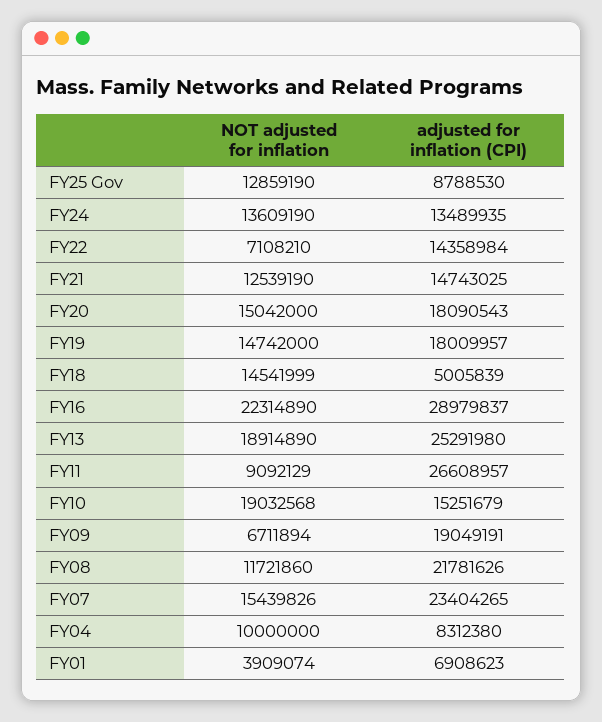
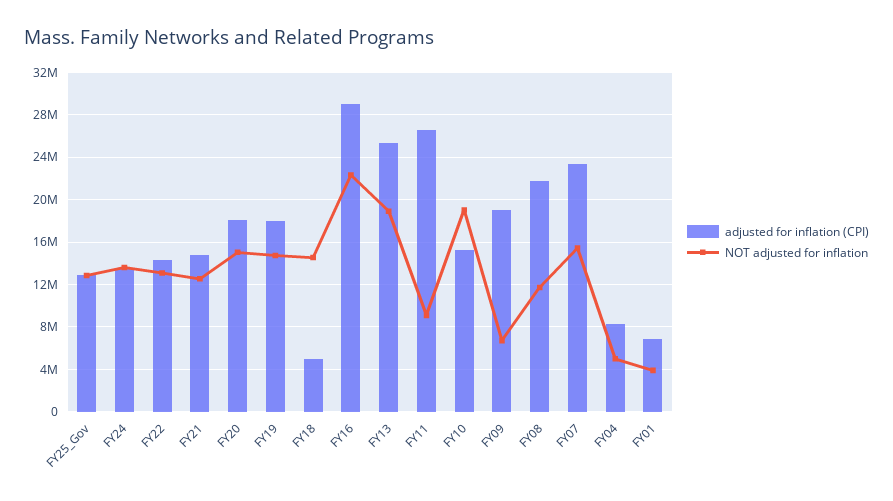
  {
    "NOT adjusted for inflation": {
      "FY25 Gov": 12859190,
      "FY24": 13609190,
-     "FY22": 7108210,
+     "FY22": 13000000,
      "FY21": 12539190,
      "FY20": 15042000,
      "FY19": 14742000,
      "FY18": 14541999,
      "FY16": 22314890,
      "FY13": 18914890,
      "FY11": 9092129,
      "FY10": 19032568,
      "FY09": 6711894,
      "FY08": 11721860,
      "FY07": 15439826,
-     "FY04": 10000000,
+     "FY04": 5000000,
      "FY01": 3909074
    },
    "adjusted for inflation (CPI)": {
-     "FY25 Gov": 8788530,
+     "FY25 Gov": 13000000,
      "FY24": 13489935,
      "FY22": 14358984,
      "FY21": 14743025,
      "FY20": 18090543,
      "FY19": 18009957,
      "FY18": 5005839,
      "FY16": 28979837,
      "FY13": 25291980,
      "FY11": 26608957,
      "FY10": 15251679,
      "FY09": 19049191,
      "FY08": 21781626,
      "FY07": 23404265,
      "FY04": 8312380,
      "FY01": 6908623
    }
  }

